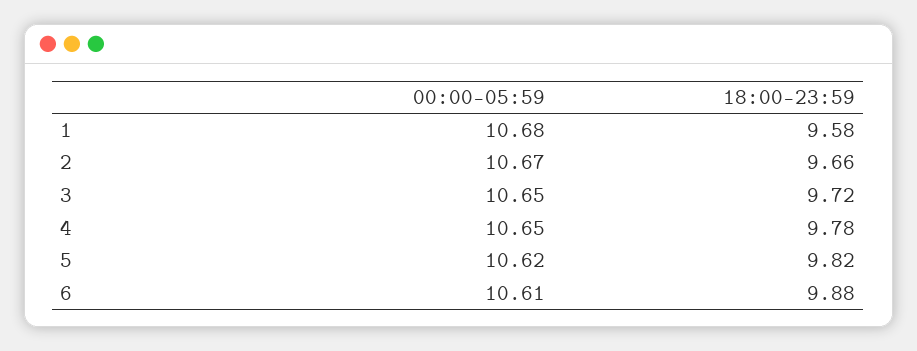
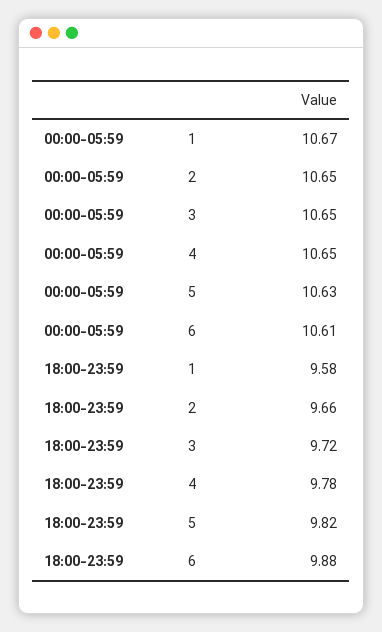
  {
    "00:00-05:59": {
-     "1": 10.68,
+     "1": 10.67,
-     "2": 10.67,
+     "2": 10.65,
      "3": 10.65,
      "4": 10.65,
-     "5": 10.62,
+     "5": 10.63,
      "6": 10.61
    },
    "18:00-23:59": {
      "1": 9.58,
      "2": 9.66,
      "3": 9.72,
      "4": 9.78,
      "5": 9.82,
      "6": 9.88
    }
  }

